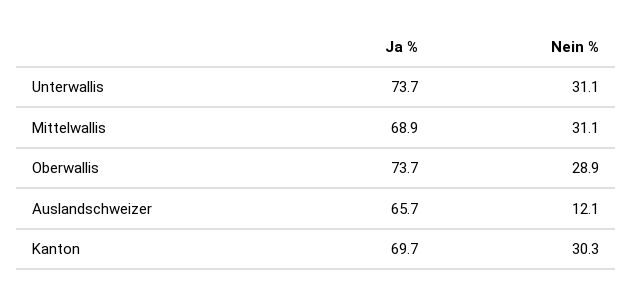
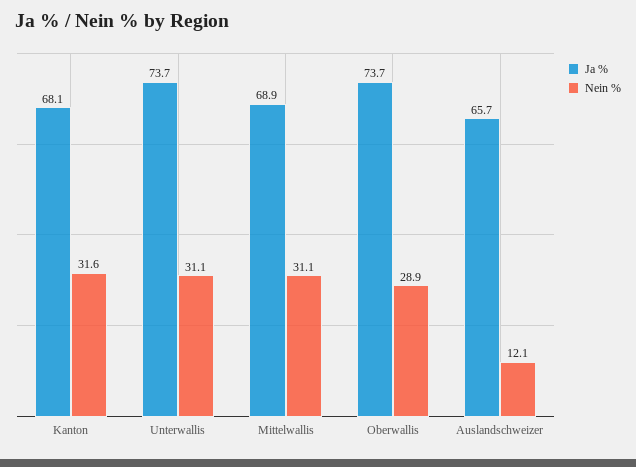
  {
    "Ja %": {
      "Unterwallis": 73.7,
      "Mittelwallis": 68.9,
      "Oberwallis": 73.7,
      "Auslandschweizer": 65.7,
-     "Kanton": 69.7
+     "Kanton": 68.1
    },
    "Nein %": {
      "Unterwallis": 31.1,
      "Mittelwallis": 31.1,
      "Oberwallis": 28.9,
      "Auslandschweizer": 12.1,
-     "Kanton": 30.3
+     "Kanton": 31.6
    }
  }

